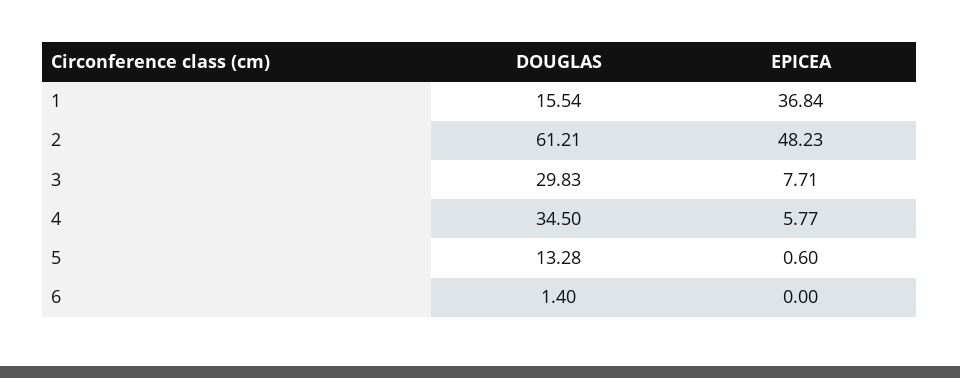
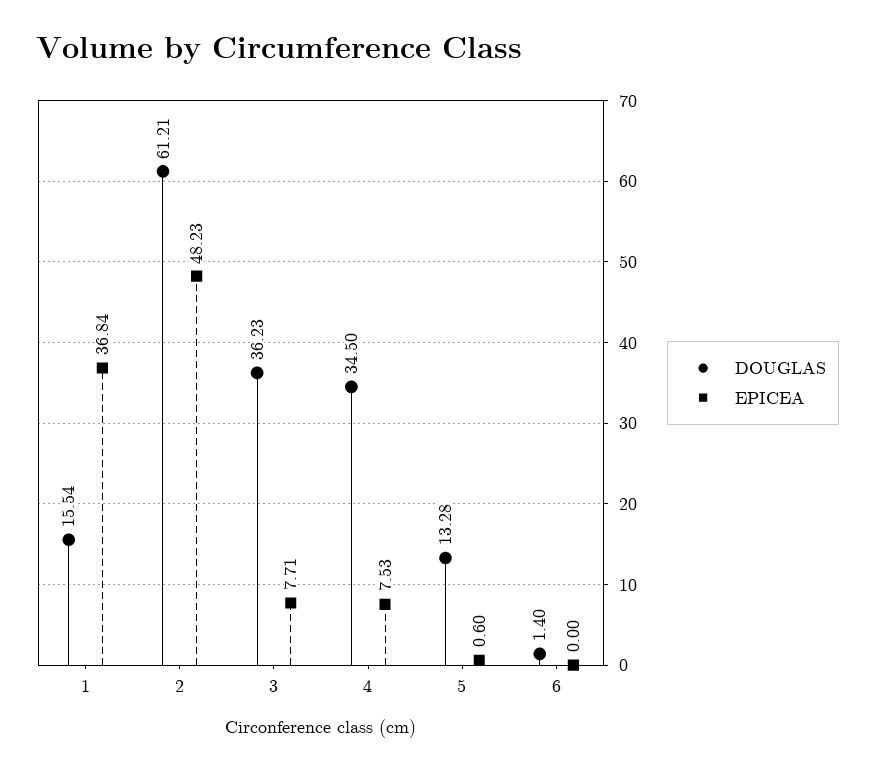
  {
    "DOUGLAS": {
      "1": 15.54,
      "2": 61.21,
-     "3": 29.83,
+     "3": 36.23,
      "4": 34.5,
      "5": 13.28,
      "6": 1.4
    },
    "EPICEA": {
      "1": 36.84,
      "2": 48.23,
      "3": 7.71,
-     "4": 5.77,
+     "4": 7.53,
      "5": 0.6,
      "6": 0
    }
  }

